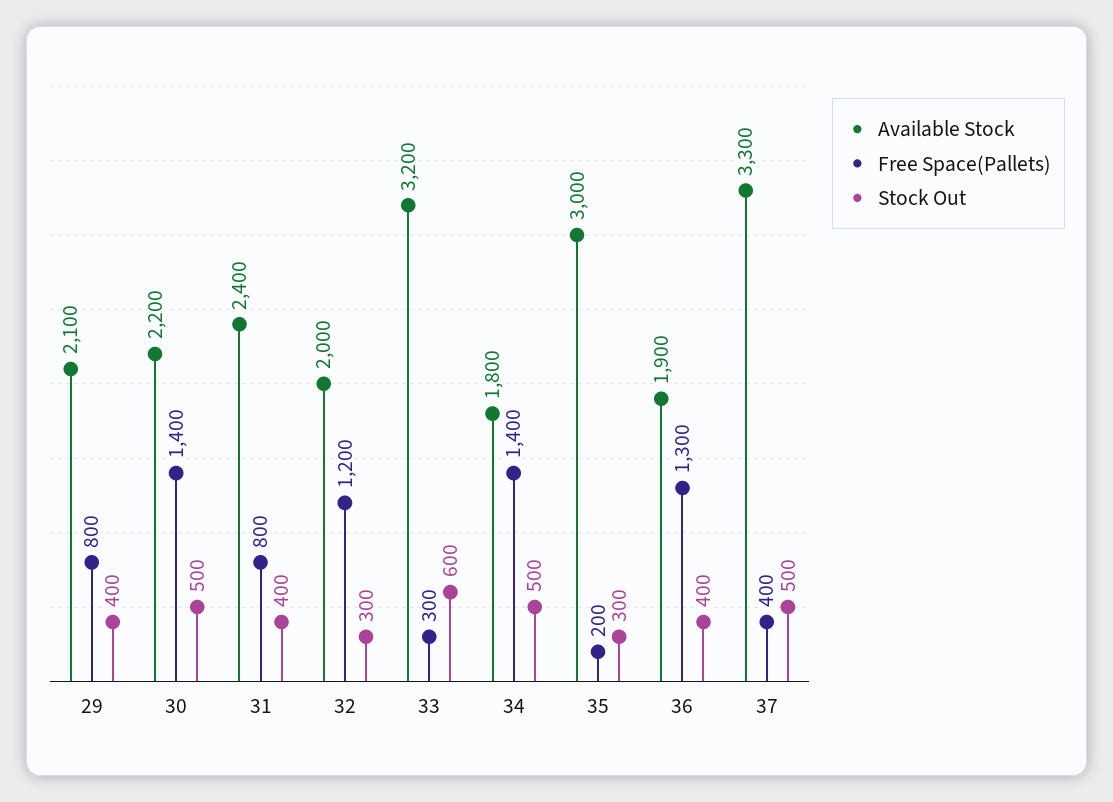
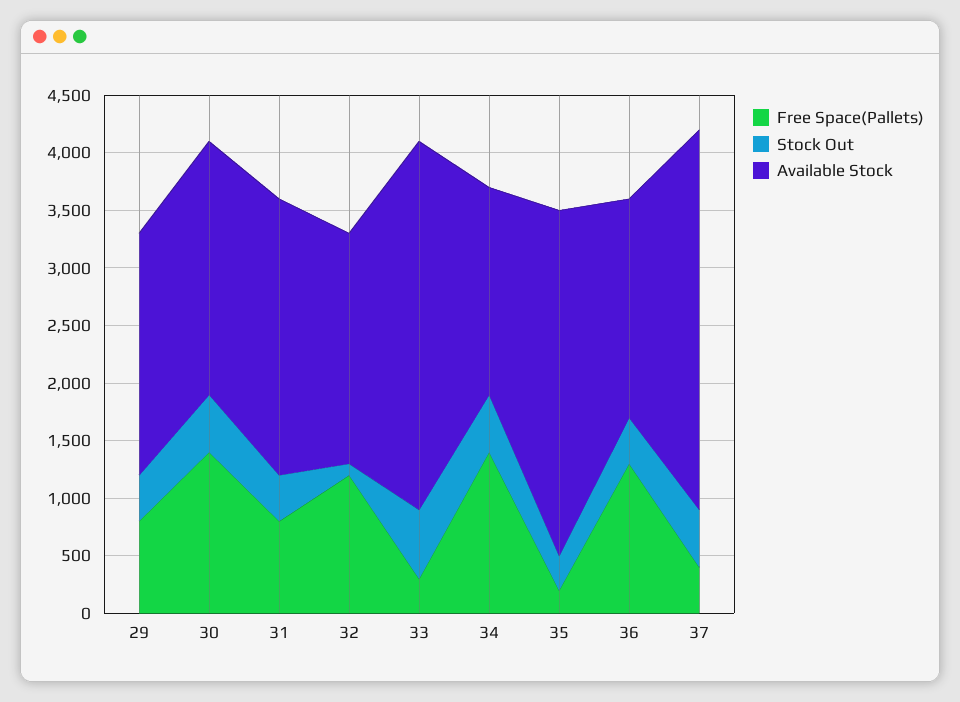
  {
    "Available Stock": {
      "29": 2100,
      "30": 2200,
      "31": 2400,
      "32": 2000,
      "33": 3200,
      "34": 1800,
      "35": 3000,
      "36": 1900,
      "37": 3300
    },
    "Free Space(Pallets)": {
      "29": 800,
      "30": 1400,
      "31": 800,
      "32": 1200,
      "33": 300,
      "34": 1400,
      "35": 200,
      "36": 1300,
      "37": 400
    },
    "Stock Out": {
      "29": 400,
      "30": 500,
      "31": 400,
-     "32": 300,
+     "32": 100,
      "33": 600,
      "34": 500,
      "35": 300,
      "36": 400,
      "37": 500
    }
  }

